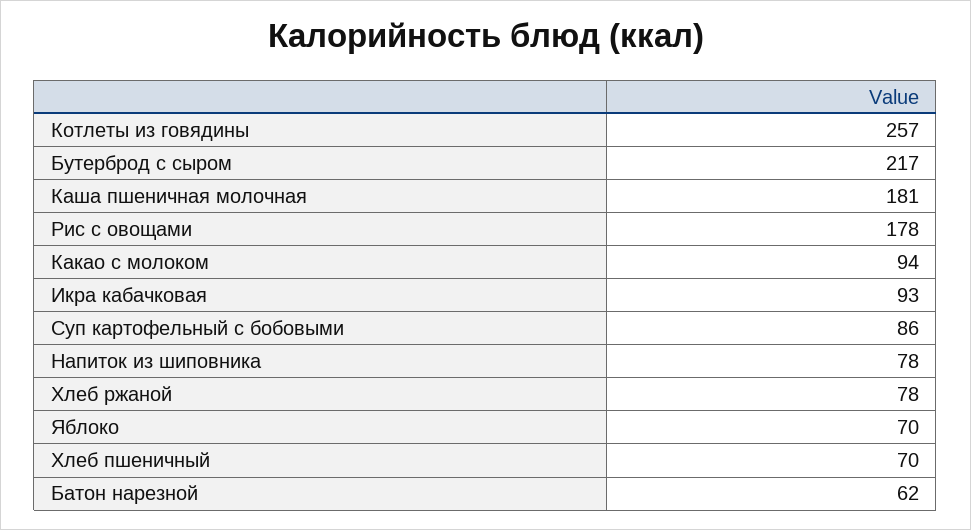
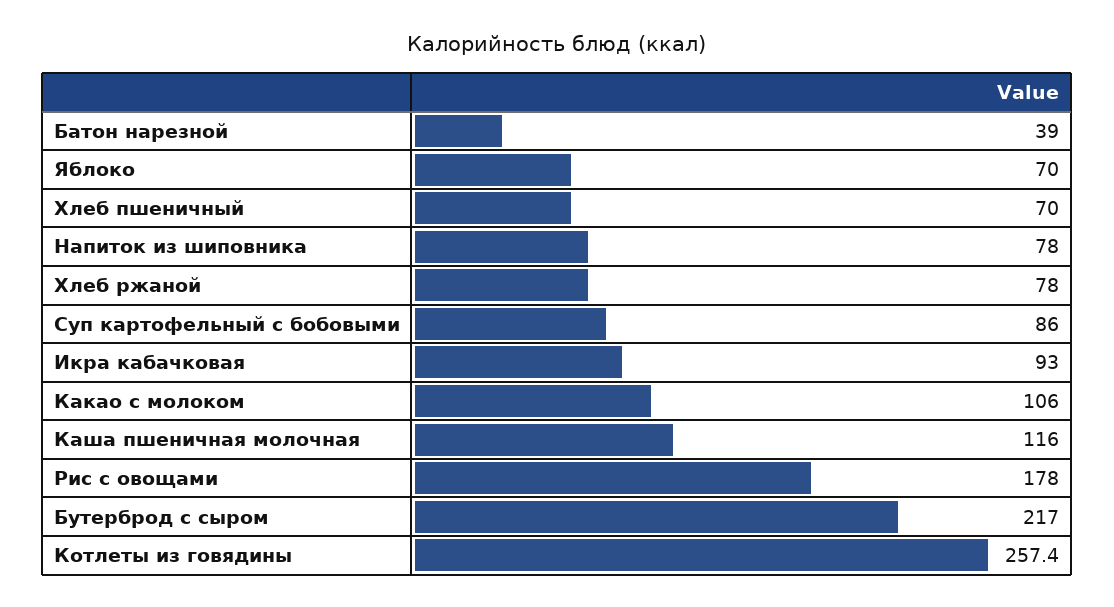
  {
    "Котлеты из говядины": 257.4,
    "Бутерброд с сыром": 217,
-   "Каша пшеничная молочная": 181,
+   "Каша пшеничная молочная": 116,
    "Рис с овощами": 178,
-   "Какао с молоком": 94,
+   "Какао с молоком": 106,
    "Икра кабачковая": 93,
    "Суп картофельный с бобовыми": 86,
    "Напиток из шиповника": 78,
    "Хлеб ржаной": 78,
    "Яблоко": 70,
    "Хлеб пшеничный": 70,
-   "Батон нарезной": 62
+   "Батон нарезной": 39
  }

